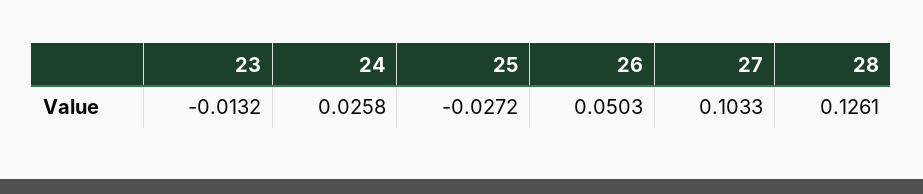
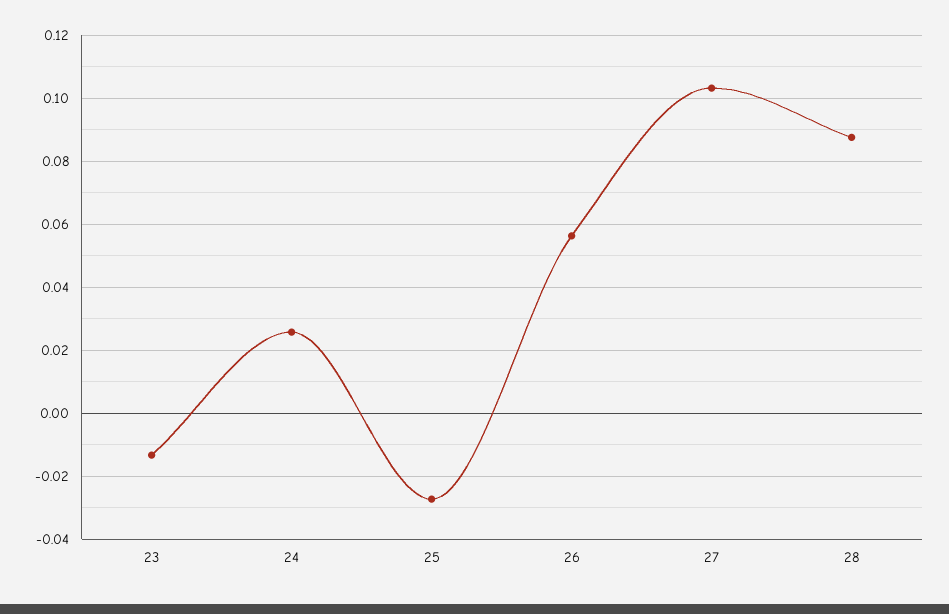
  {
    "23": -0.0132,
    "24": 0.0258,
    "25": -0.0272,
-   "26": 0.0503,
+   "26": 0.056,
    "27": 0.1033,
-   "28": 0.1261
+   "28": 0.088
  }

